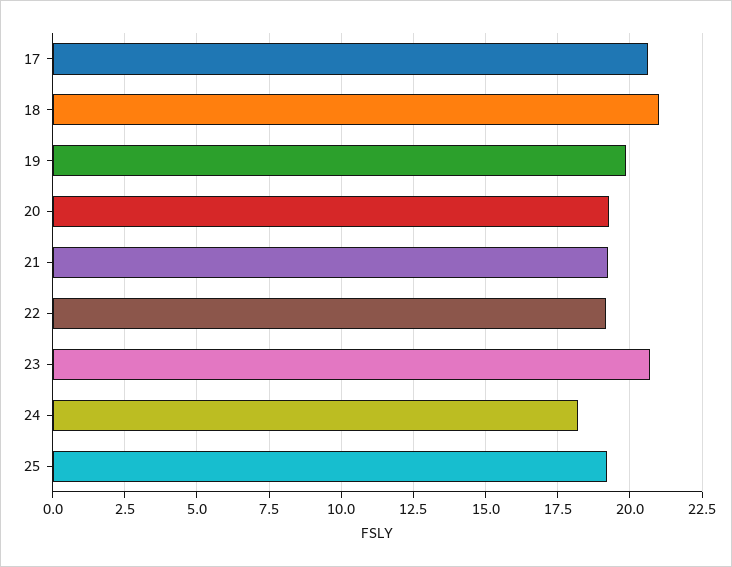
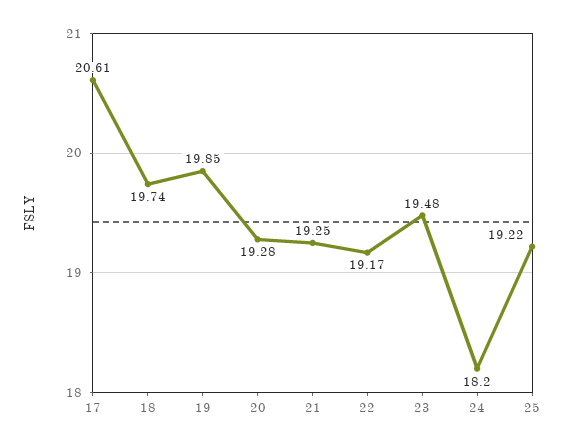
  {
    "17": 20.61,
-   "18": 21,
+   "18": 19.74,
    "19": 19.85,
    "20": 19.28,
    "21": 19.25,
    "22": 19.17,
-   "23": 20.75,
+   "23": 19.48,
    "24": 18.2,
    "25": 19.22
  }

